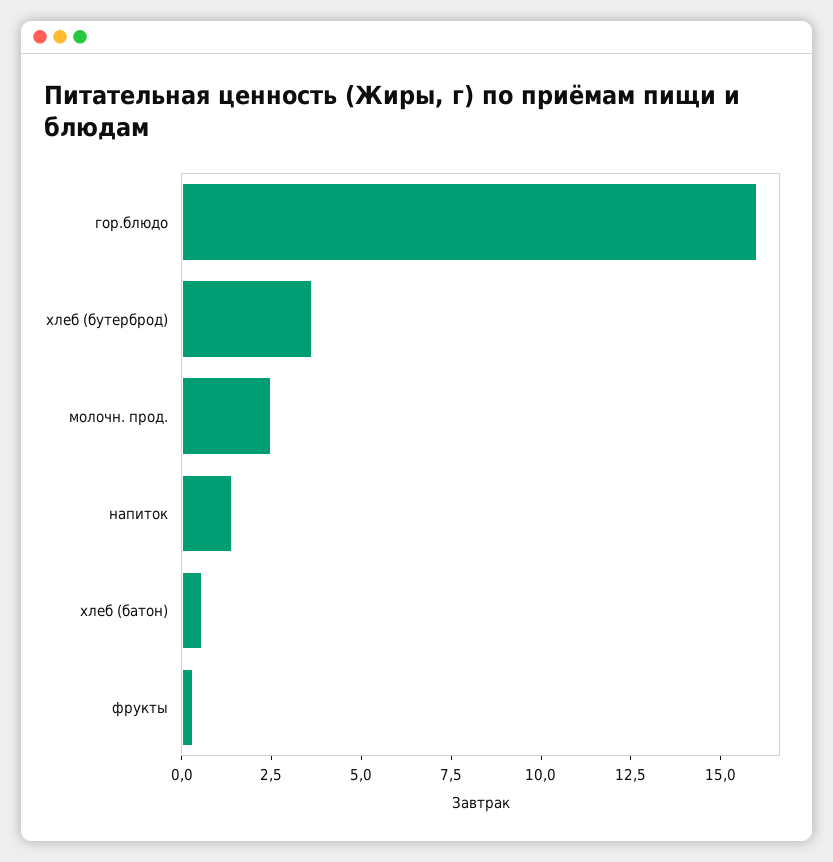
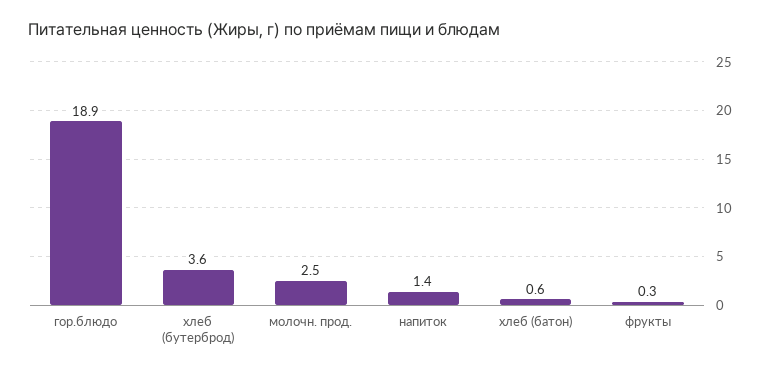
  {
-   "гор.блюдо": 16,
+   "гор.блюдо": 18.9,
    "хлеб (бутерброд)": 3.6,
    "молочн. прод.": 2.5,
    "напиток": 1.4,
    "хлеб (батон)": 0.6,
    "фрукты": 0.3
  }

